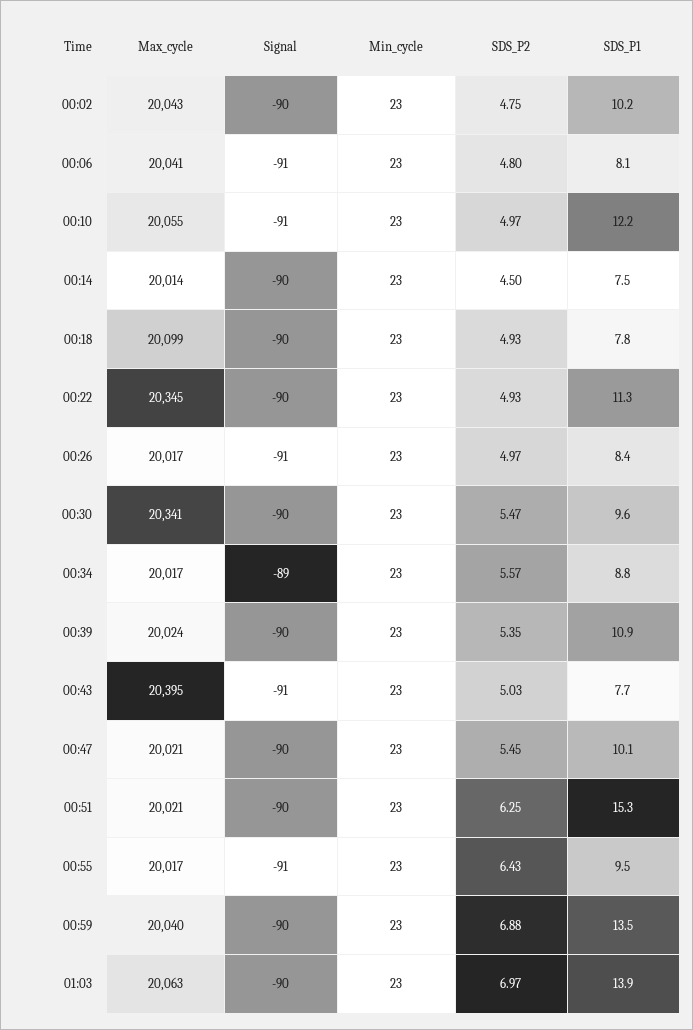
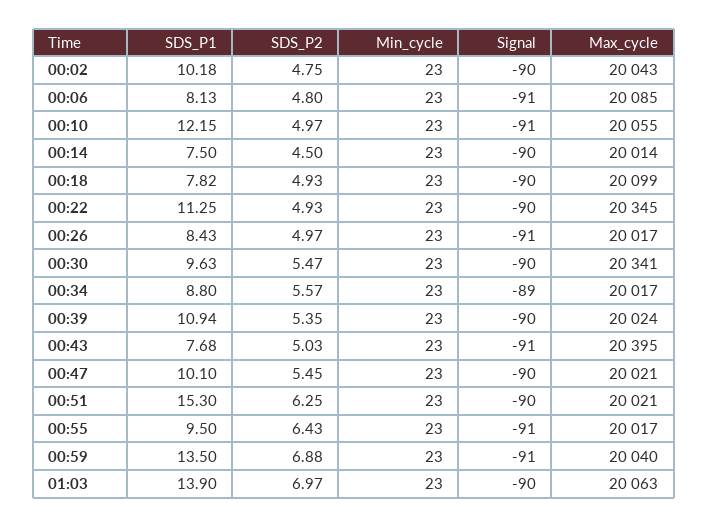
  {
    "Max_cycle": {
      "00:02": 20043,
-     "00:06": 20041,
+     "00:06": 20085,
      "00:10": 20055,
      "00:14": 20014,
      "00:18": 20099,
      "00:22": 20345,
      "00:26": 20017,
      "00:30": 20341,
      "00:34": 20017,
      "00:39": 20024,
      "00:43": 20395,
      "00:47": 20021,
      "00:51": 20021,
      "00:55": 20017,
      "00:59": 20040,
      "01:03": 20063
    },
    "Signal": {
      "00:02": -90,
      "00:06": -91,
      "00:10": -91,
      "00:14": -90,
      "00:18": -90,
      "00:22": -90,
      "00:26": -91,
      "00:30": -90,
      "00:34": -89,
      "00:39": -90,
      "00:43": -91,
      "00:47": -90,
      "00:51": -90,
      "00:55": -91,
-     "00:59": -90,
+     "00:59": -91,
      "01:03": -90
    },
    "Min_cycle": {
      "00:02": 23,
      "00:06": 23,
      "00:10": 23,
      "00:14": 23,
      "00:18": 23,
      "00:22": 23,
      "00:26": 23,
      "00:30": 23,
      "00:34": 23,
      "00:39": 23,
      "00:43": 23,
      "00:47": 23,
      "00:51": 23,
      "00:55": 23,
      "00:59": 23,
      "01:03": 23
    },
    "SDS_P2": {
      "00:02": 4.75,
      "00:06": 4.8,
      "00:10": 4.97,
      "00:14": 4.5,
      "00:18": 4.93,
      "00:22": 4.93,
      "00:26": 4.97,
      "00:30": 5.47,
      "00:34": 5.57,
      "00:39": 5.35,
      "00:43": 5.03,
      "00:47": 5.45,
      "00:51": 6.25,
      "00:55": 6.43,
      "00:59": 6.88,
      "01:03": 6.97
    },
    "SDS_P1": {
      "00:02": 10.18,
      "00:06": 8.13,
      "00:10": 12.15,
      "00:14": 7.5,
      "00:18": 7.82,
      "00:22": 11.25,
      "00:26": 8.43,
      "00:30": 9.63,
      "00:34": 8.8,
      "00:39": 10.94,
      "00:43": 7.68,
      "00:47": 10.1,
      "00:51": 15.3,
      "00:55": 9.5,
      "00:59": 13.5,
      "01:03": 13.9
    }
  }

